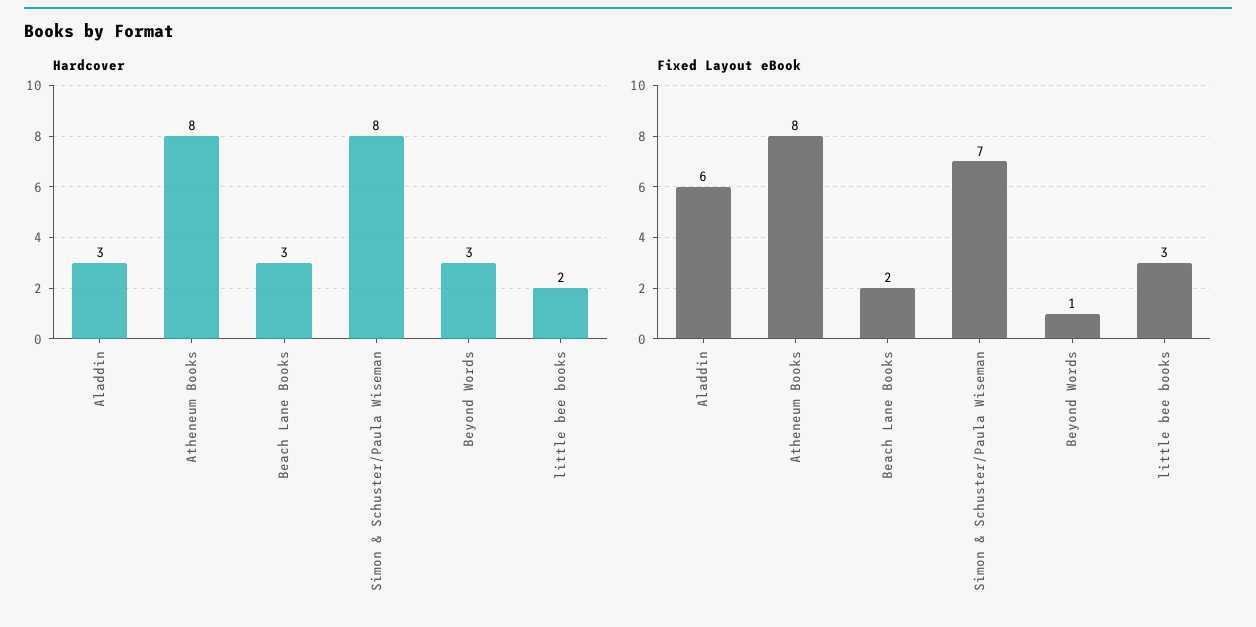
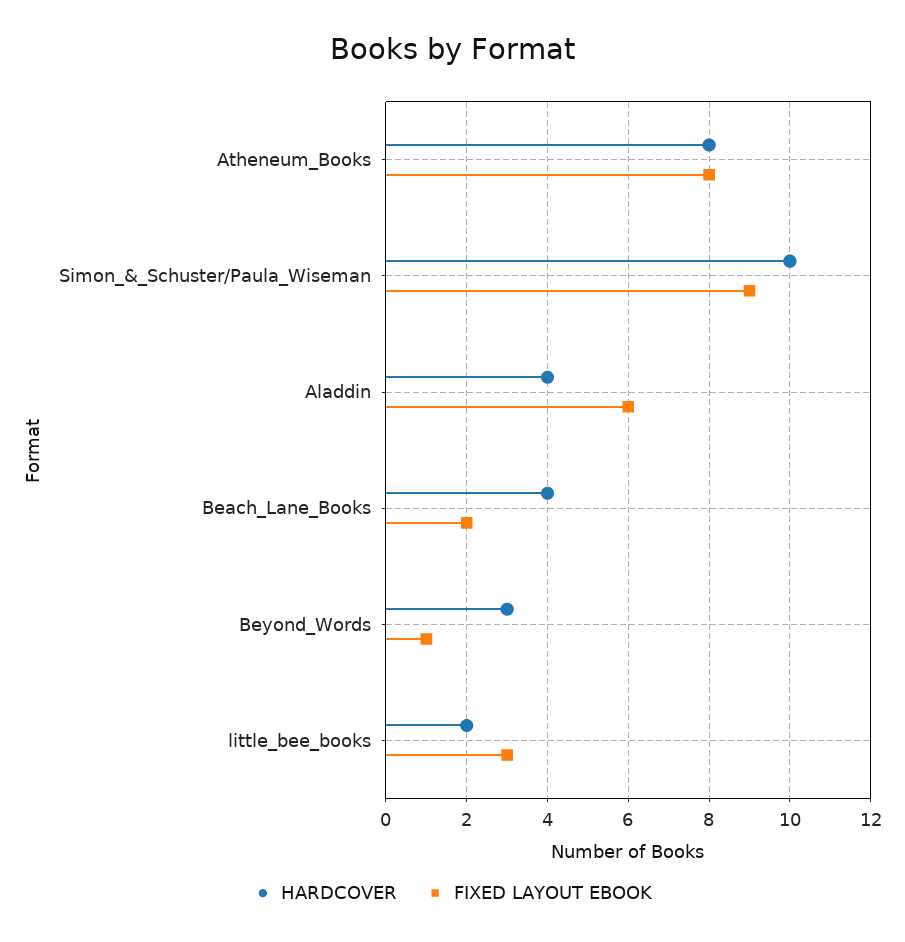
  {
    "Hardcover": {
-     "Aladdin": 3,
+     "Aladdin": 4,
      "Atheneum Books": 8,
-     "Beach Lane Books": 3,
+     "Beach Lane Books": 4,
-     "Simon & Schuster/Paula Wiseman": 8,
+     "Simon & Schuster/Paula Wiseman": 10,
      "Beyond Words": 3,
      "little bee books": 2
    },
    "Fixed Layout eBook": {
      "Aladdin": 6,
      "Atheneum Books": 8,
      "Beach Lane Books": 2,
-     "Simon & Schuster/Paula Wiseman": 7,
+     "Simon & Schuster/Paula Wiseman": 9,
      "Beyond Words": 1,
      "little bee books": 3
    }
  }

